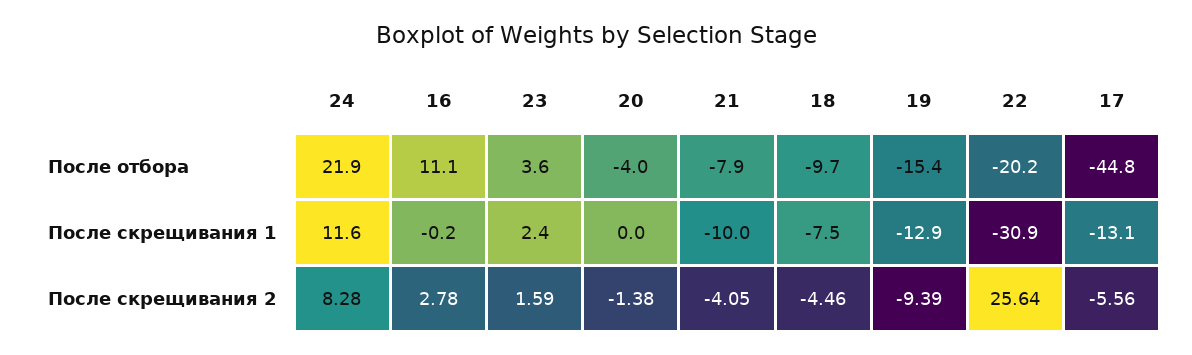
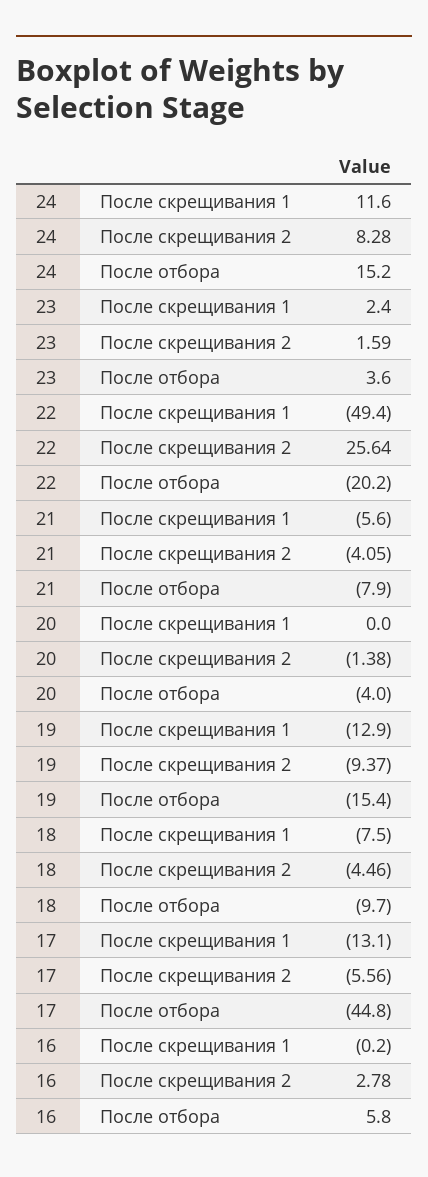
  {
    "24": {
-     "После отбора": 21.9,
+     "После отбора": 15.2,
      "После скрещивания 1": 11.6,
      "После скрещивания 2": 8.28
    },
    "16": {
-     "После отбора": 11.1,
+     "После отбора": 5.8,
      "После скрещивания 1": -0.2,
      "После скрещивания 2": 2.78
    },
    "23": {
      "После отбора": 3.6,
      "После скрещивания 1": 2.4,
      "После скрещивания 2": 1.59
    },
    "20": {
      "После отбора": -4,
      "После скрещивания 1": 0,
      "После скрещивания 2": -1.38
    },
    "21": {
      "После отбора": -7.9,
-     "После скрещивания 1": -10,
+     "После скрещивания 1": -5.6,
      "После скрещивания 2": -4.05
    },
    "18": {
      "После отбора": -9.7,
      "После скрещивания 1": -7.5,
      "После скрещивания 2": -4.46
    },
    "19": {
      "После отбора": -15.4,
      "После скрещивания 1": -12.9,
-     "После скрещивания 2": -9.39
+     "После скрещивания 2": -9.37
    },
    "22": {
      "После отбора": -20.2,
-     "После скрещивания 1": -30.9,
+     "После скрещивания 1": -49.4,
      "После скрещивания 2": 25.64
    },
    "17": {
      "После отбора": -44.8,
      "После скрещивания 1": -13.1,
      "После скрещивания 2": -5.56
    }
  }

